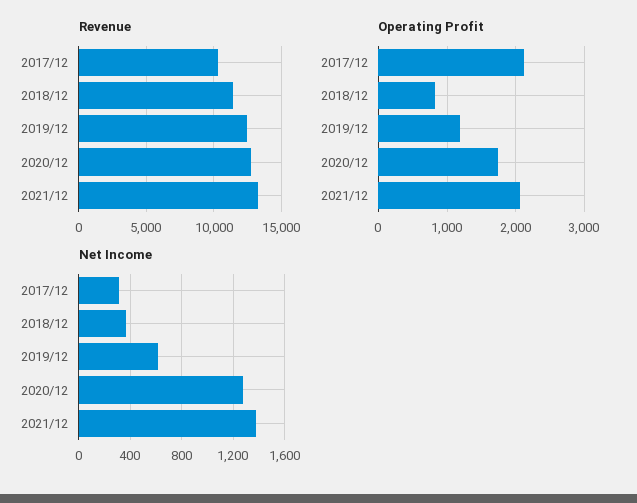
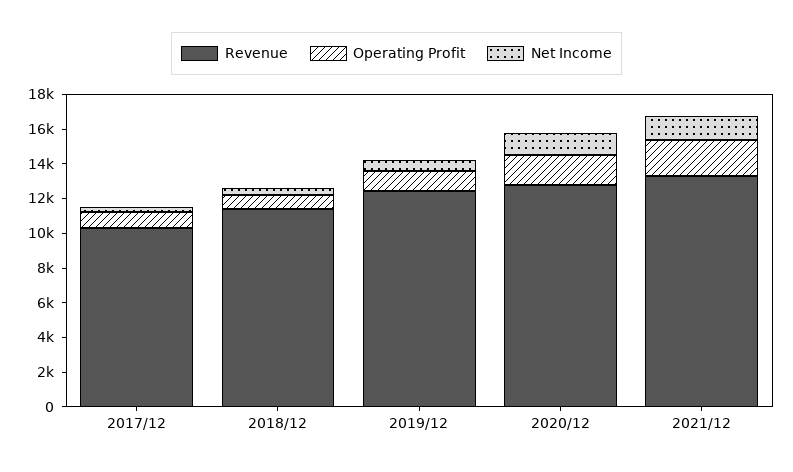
  {
    "Revenue": {
      "2017/12": 10500,
      "2018/12": 11500,
      "2019/12": 12500,
      "2020/12": 13000,
      "2021/12": 13500
    },
    "Operating Profit": {
-     "2017/12": 2100,
+     "2017/12": 1000,
      "2018/12": 800,
      "2019/12": 1200,
      "2020/12": 1700,
      "2021/12": 2100
    },
    "Net Income": {
      "2017/12": 300,
      "2018/12": 350,
      "2019/12": 600,
      "2020/12": 1300,
      "2021/12": 1350
    }
  }

